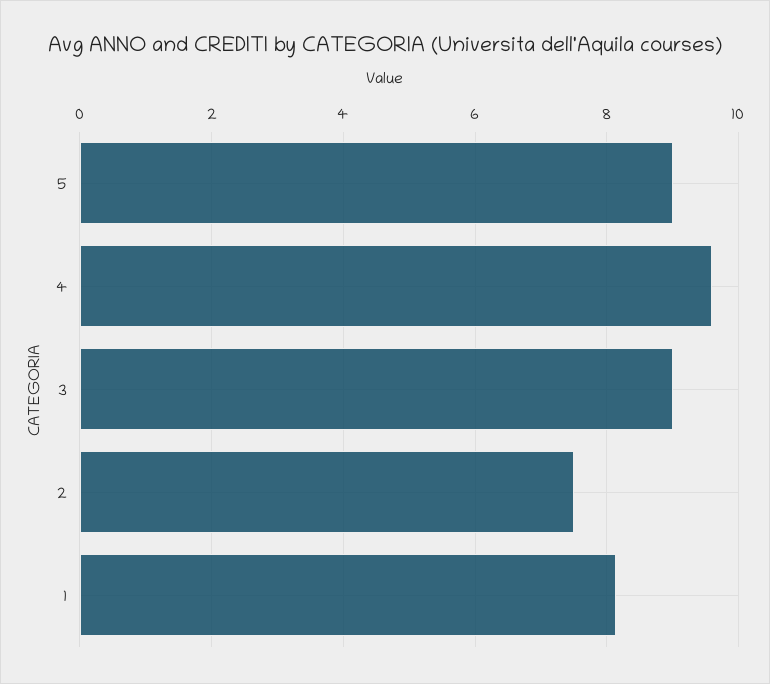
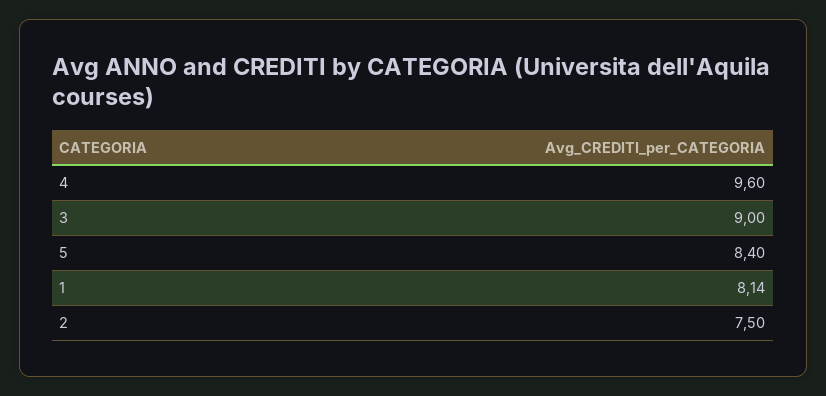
  {
-   "5": 9,
+   "5": 8.4,
    "4": 9.6,
    "3": 9,
    "2": 7.5,
    "1": 8.14
  }

